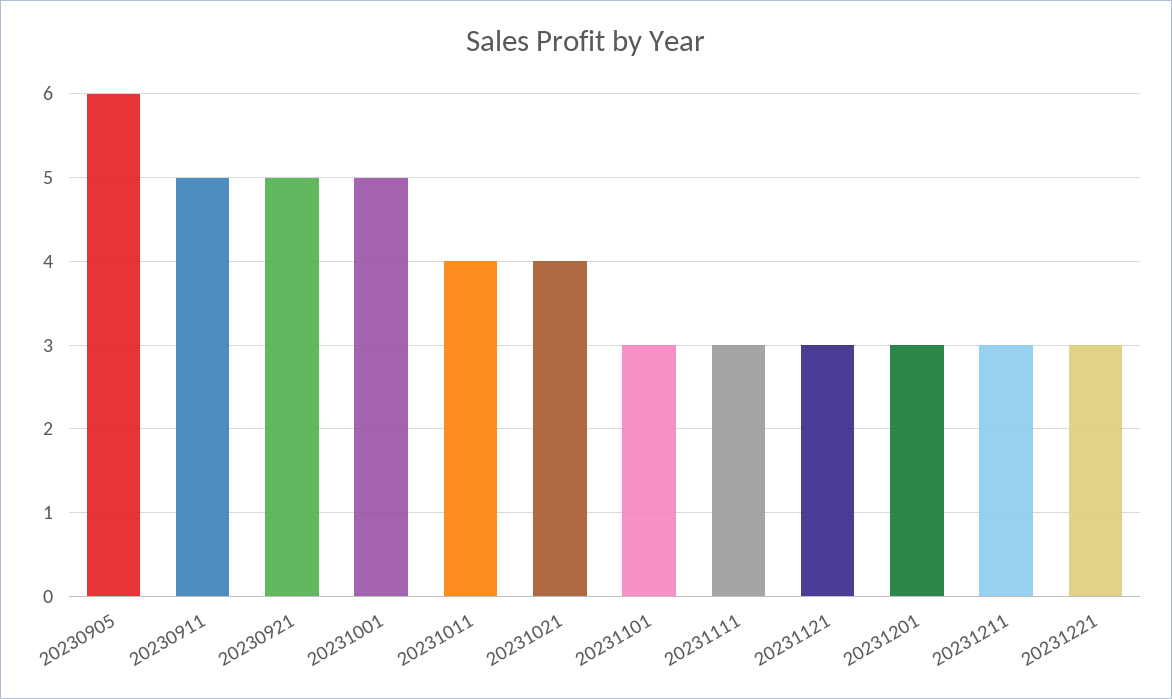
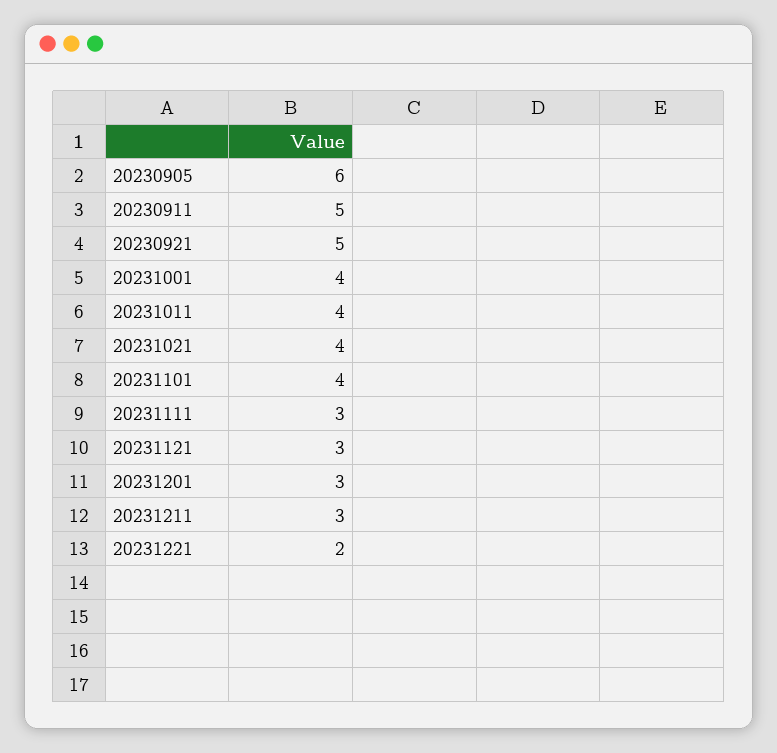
  {
    "20230905": 6,
    "20230911": 5,
    "20230921": 5,
-   "20231001": 5,
+   "20231001": 4,
    "20231011": 4,
    "20231021": 4,
-   "20231101": 3,
+   "20231101": 4,
    "20231111": 3,
    "20231121": 3,
    "20231201": 3,
    "20231211": 3,
-   "20231221": 3
+   "20231221": 2
  }

